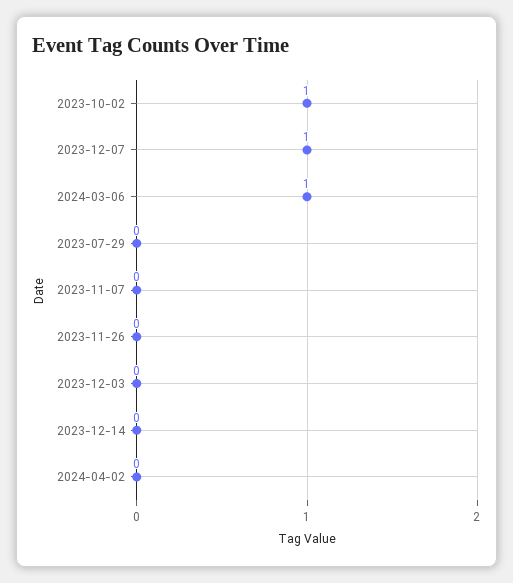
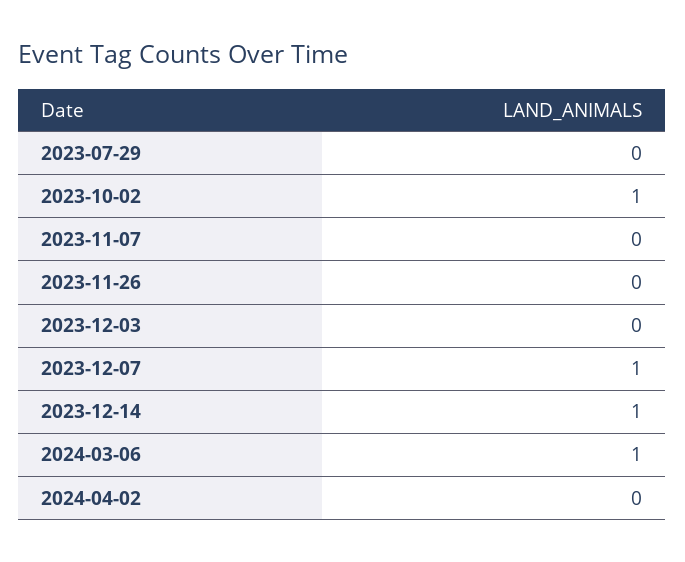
  {
    "2023-10-02": 1,
    "2023-12-07": 1,
    "2024-03-06": 1,
    "2023-07-29": 0,
    "2023-11-07": 0,
    "2023-11-26": 0,
    "2023-12-03": 0,
-   "2023-12-14": 0,
+   "2023-12-14": 1,
    "2024-04-02": 0
  }

